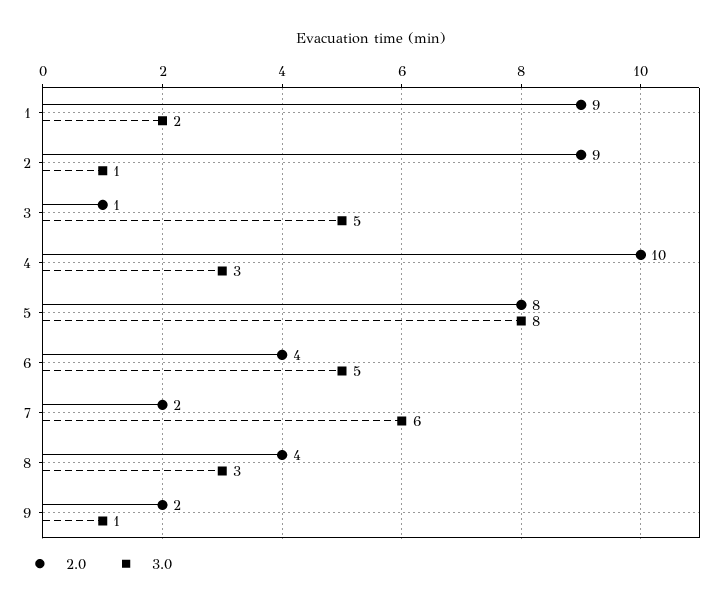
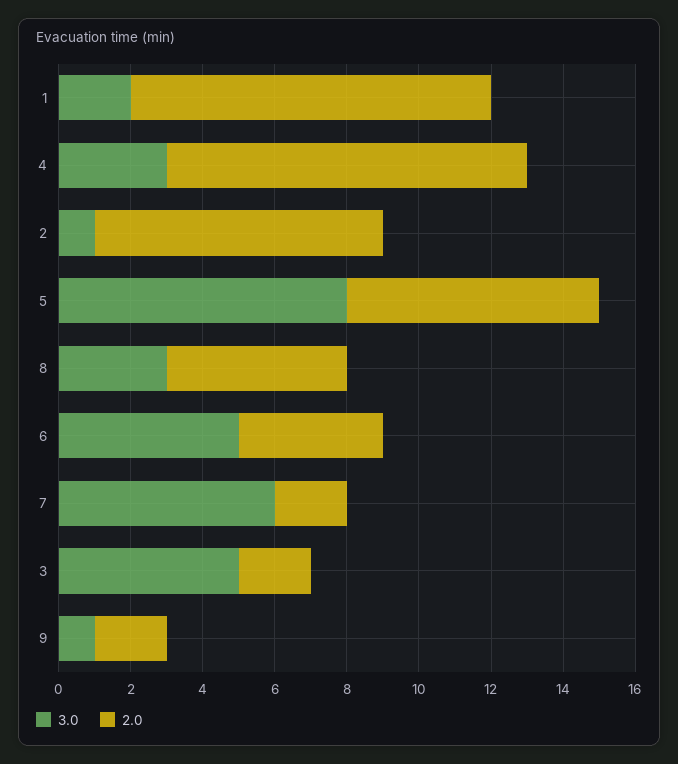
  {
    "2.0": {
-     "1": 9,
+     "1": 10,
-     "2": 9,
+     "2": 8,
-     "3": 1,
+     "3": 2,
      "4": 10,
-     "5": 8,
+     "5": 7,
      "6": 4,
      "7": 2,
-     "8": 4,
+     "8": 5,
      "9": 2
    },
    "3.0": {
      "1": 2,
      "2": 1,
      "3": 5,
      "4": 3,
      "5": 8,
      "6": 5,
      "7": 6,
      "8": 3,
      "9": 1
    }
  }

